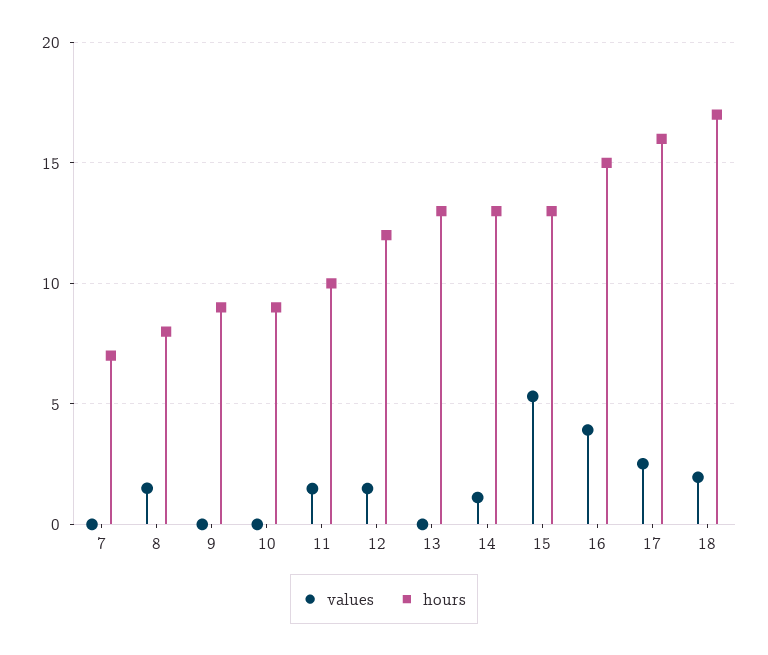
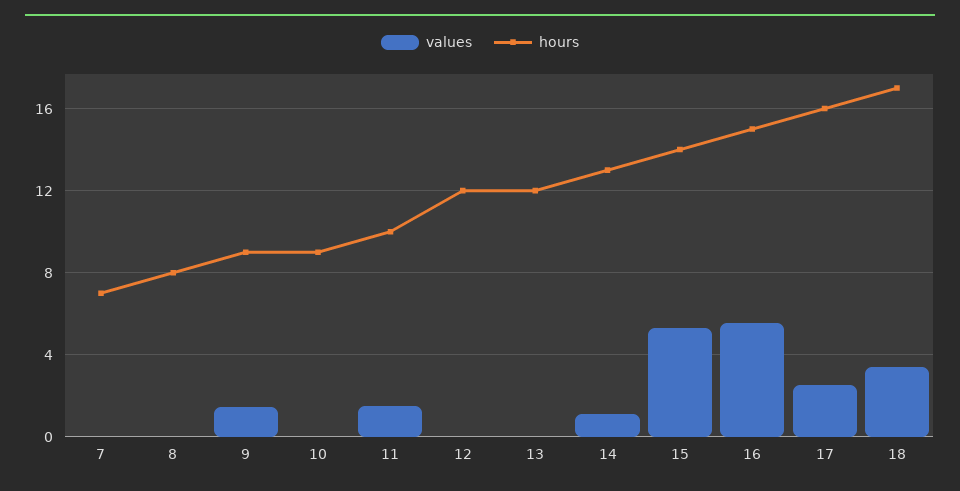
  {
    "values": {
      "7": 0,
-     "8": 1.5,
+     "8": 0,
-     "9": 0,
+     "9": 1.5,
      "10": 0,
      "11": 1.5,
-     "12": 1.5,
+     "12": 0,
      "13": 0,
      "14": 1,
      "15": 5.5,
-     "16": 4,
+     "16": 5.5,
      "17": 2.5,
-     "18": 2
+     "18": 3.5
    },
    "hours": {
      "7": 7,
      "8": 8,
      "9": 9,
      "10": 9,
      "11": 10,
      "12": 12,
-     "13": 13,
+     "13": 12,
      "14": 13,
-     "15": 13,
+     "15": 14,
      "16": 15,
      "17": 16,
      "18": 17
    }
  }

